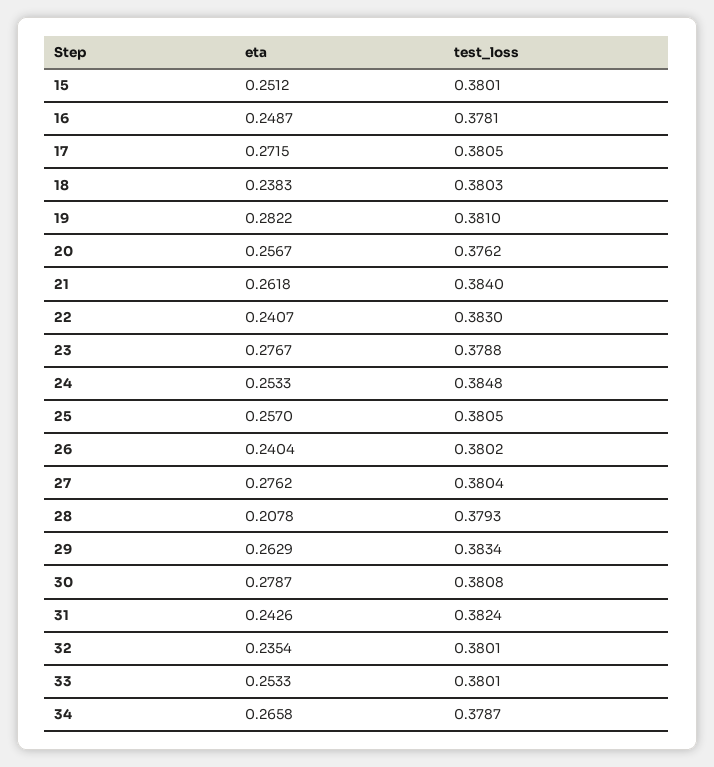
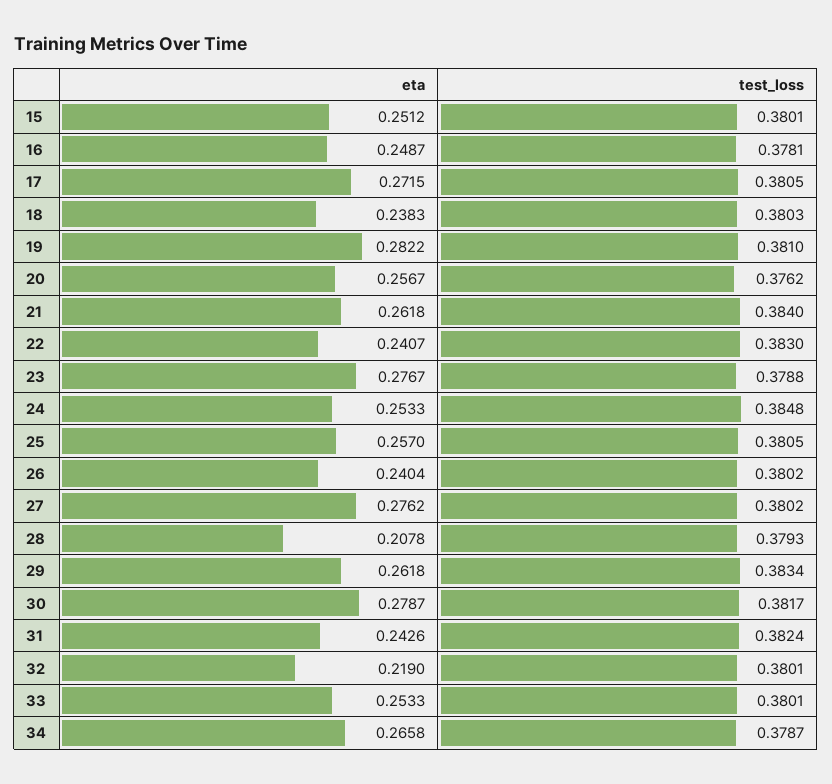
  {
    "eta": {
      "15": 0.2512,
      "16": 0.2487,
      "17": 0.2715,
      "18": 0.2383,
      "19": 0.2822,
      "20": 0.2567,
      "21": 0.2618,
      "22": 0.2407,
      "23": 0.2767,
      "24": 0.2533,
      "25": 0.257,
      "26": 0.2404,
      "27": 0.2762,
      "28": 0.2078,
-     "29": 0.2629,
+     "29": 0.2618,
      "30": 0.2787,
      "31": 0.2426,
-     "32": 0.2354,
+     "32": 0.219,
      "33": 0.2533,
      "34": 0.2658
    },
    "test_loss": {
      "15": 0.3801,
      "16": 0.3781,
      "17": 0.3805,
      "18": 0.3803,
      "19": 0.381,
      "20": 0.3762,
      "21": 0.384,
      "22": 0.383,
      "23": 0.3788,
      "24": 0.3848,
      "25": 0.3805,
      "26": 0.3802,
-     "27": 0.3804,
+     "27": 0.3802,
      "28": 0.3793,
      "29": 0.3834,
-     "30": 0.3808,
+     "30": 0.3817,
      "31": 0.3824,
      "32": 0.3801,
      "33": 0.3801,
      "34": 0.3787
    }
  }

